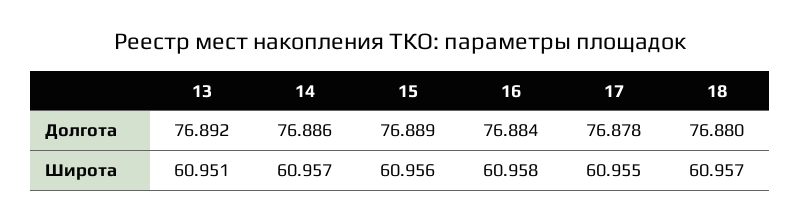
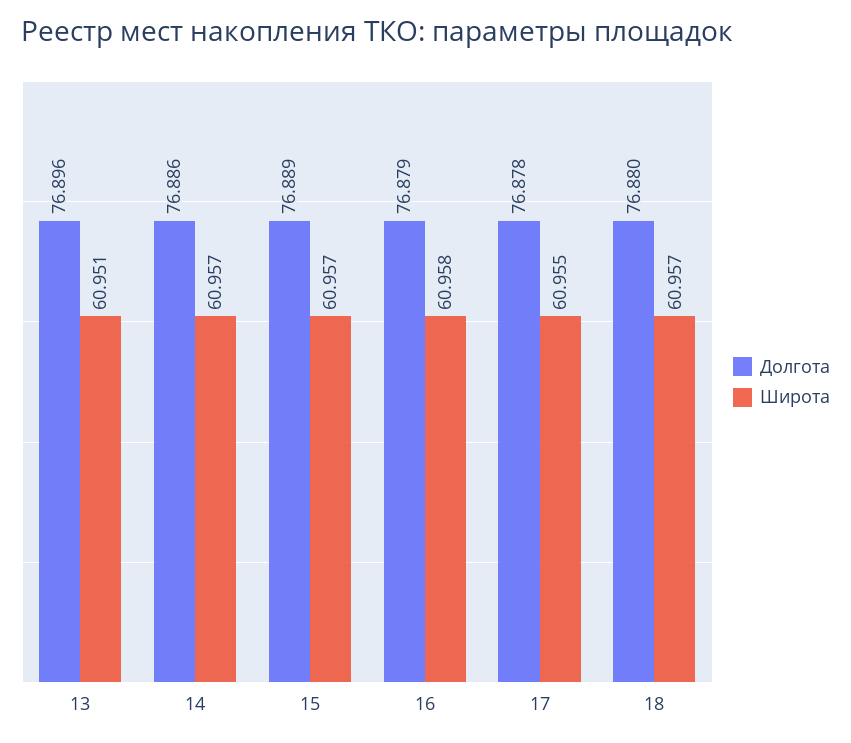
  {
    "Долгота": {
-     "13": 76.892,
+     "13": 76.896,
      "14": 76.886,
      "15": 76.889,
-     "16": 76.884,
+     "16": 76.879,
      "17": 76.878,
      "18": 76.88
    },
    "Широта": {
      "13": 60.951,
      "14": 60.957,
-     "15": 60.956,
+     "15": 60.957,
      "16": 60.958,
      "17": 60.955,
      "18": 60.957
    }
  }

